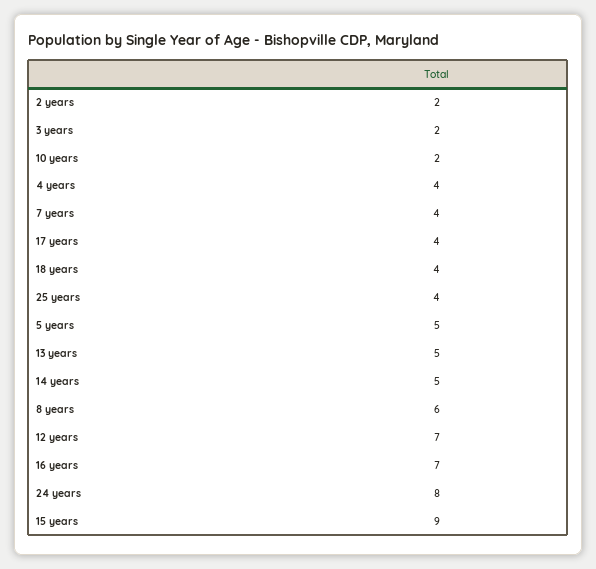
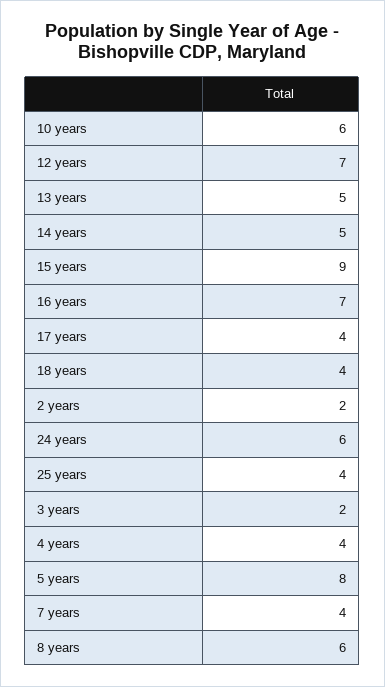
  {
    "2 years": 2,
    "3 years": 2,
-   "10 years": 2,
+   "10 years": 6,
    "4 years": 4,
    "7 years": 4,
    "17 years": 4,
    "18 years": 4,
    "25 years": 4,
-   "5 years": 5,
+   "5 years": 8,
    "13 years": 5,
    "14 years": 5,
    "8 years": 6,
    "12 years": 7,
    "16 years": 7,
-   "24 years": 8,
+   "24 years": 6,
    "15 years": 9
  }

